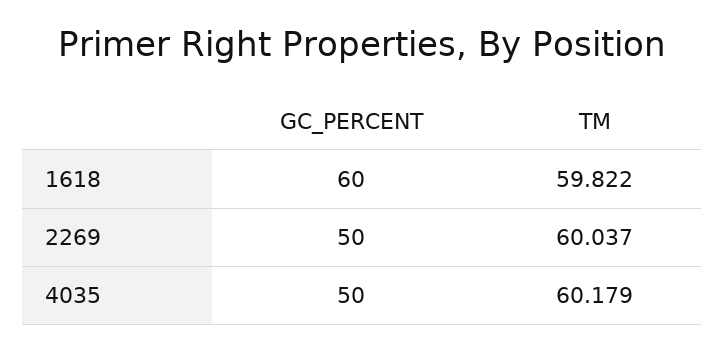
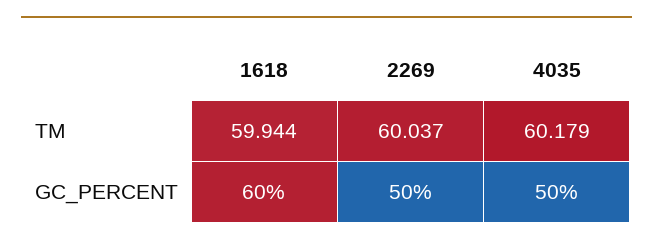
  {
    "GC_PERCENT": {
      "1618": 60,
      "2269": 50,
      "4035": 50
    },
    "TM": {
-     "1618": 59.822,
+     "1618": 59.944,
      "2269": 60.037,
      "4035": 60.179
    }
  }

